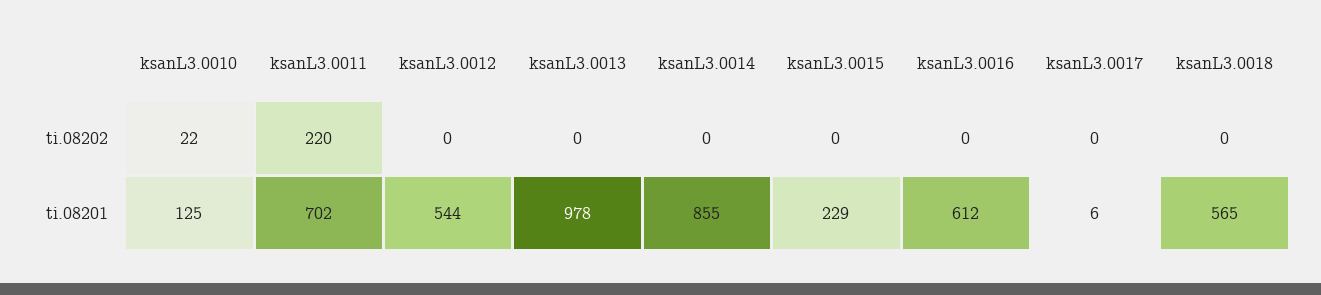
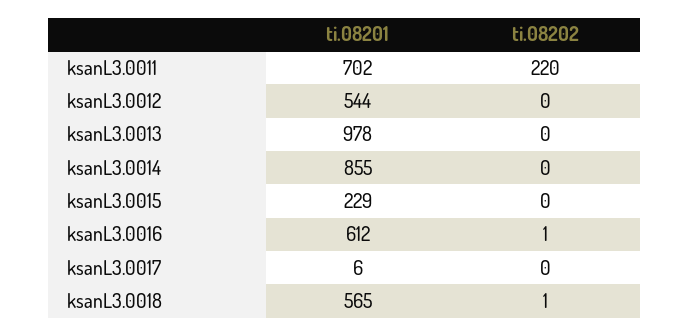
  {
-   "ksanL3.0010": {
-     "ti.08202": 22,
-     "ti.08201": 125
-   },
    "ksanL3.0011": {
      "ti.08202": 220,
      "ti.08201": 702
    },
    "ksanL3.0012": {
      "ti.08202": 0,
      "ti.08201": 544
    },
    "ksanL3.0013": {
      "ti.08202": 0,
      "ti.08201": 978
    },
    "ksanL3.0014": {
      "ti.08202": 0,
      "ti.08201": 855
    },
    "ksanL3.0015": {
      "ti.08202": 0,
      "ti.08201": 229
    },
    "ksanL3.0016": {
-     "ti.08202": 0,
+     "ti.08202": 1,
      "ti.08201": 612
    },
    "ksanL3.0017": {
      "ti.08202": 0,
      "ti.08201": 6
    },
    "ksanL3.0018": {
-     "ti.08202": 0,
+     "ti.08202": 1,
      "ti.08201": 565
    }
  }

